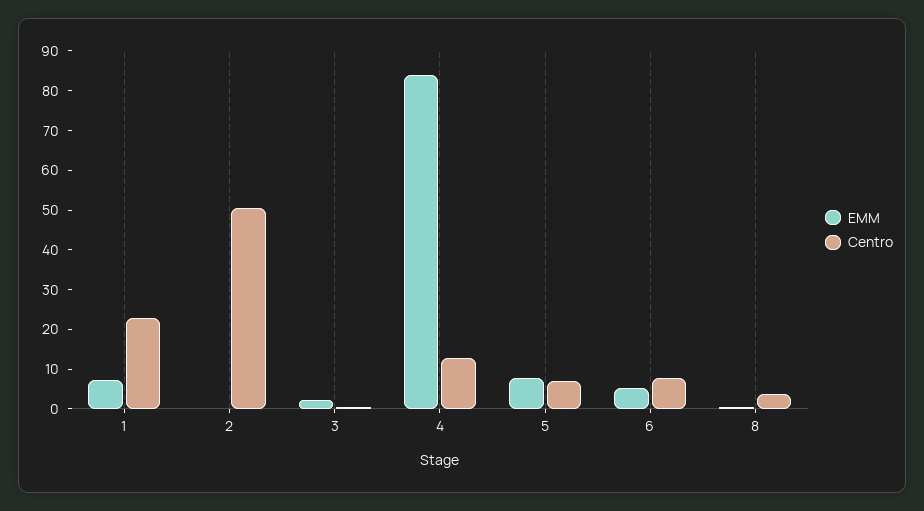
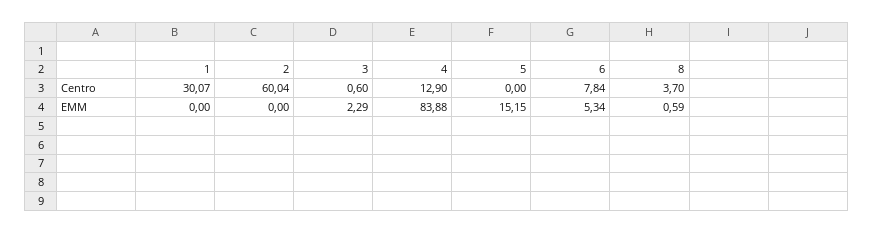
  {
    "EMM": {
-     "1": 7.5,
+     "1": 0,
      "2": 0,
      "3": 2.29,
      "4": 83.88,
-     "5": 7.5,
+     "5": 15.15,
      "6": 5.34,
      "8": 0.59
    },
    "Centro": {
-     "1": 22.5,
+     "1": 30.07,
-     "2": 50,
+     "2": 60.04,
      "3": 0.6,
      "4": 12.9,
-     "5": 7.5,
+     "5": 0,
      "6": 7.84,
      "8": 3.7
    }
  }

